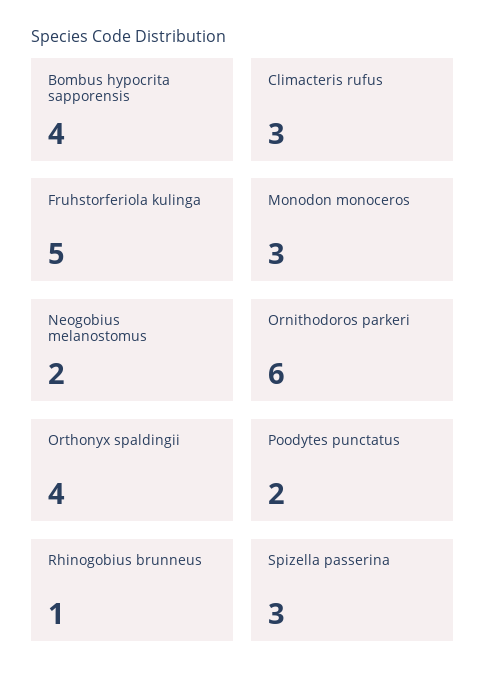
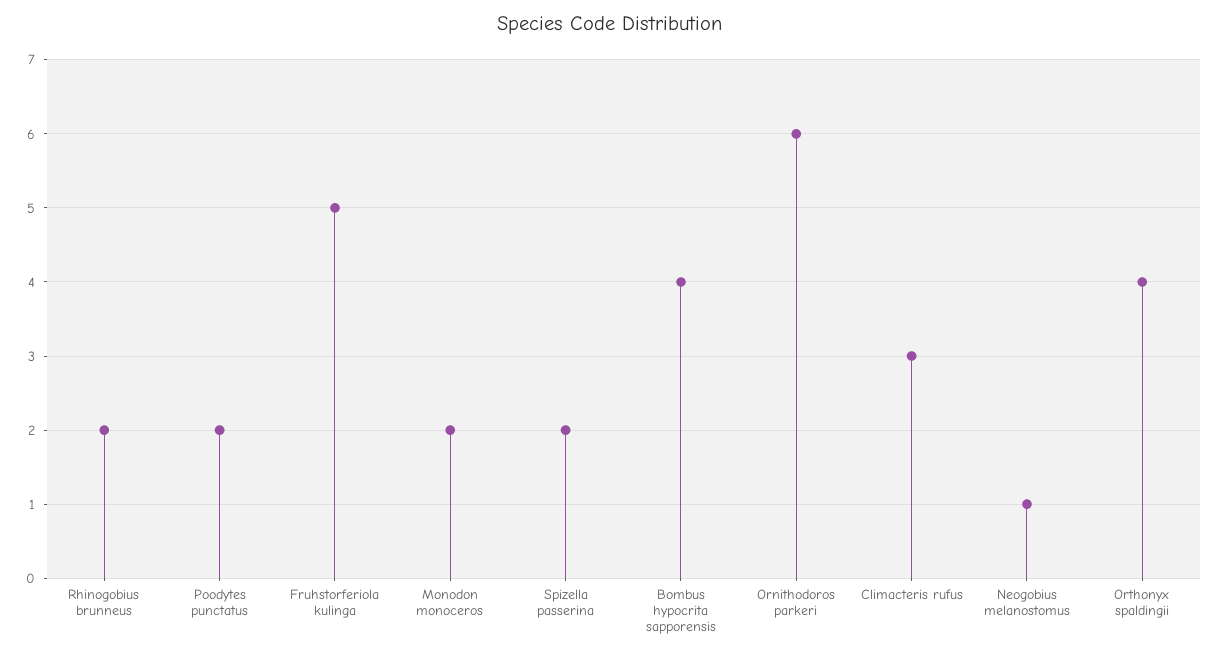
  {
    "Bombus hypocrita sapporensis": 4,
    "Climacteris rufus": 3,
    "Fruhstorferiola kulinga": 5,
-   "Monodon monoceros": 3,
+   "Monodon monoceros": 2,
-   "Neogobius melanostomus": 2,
+   "Neogobius melanostomus": 1,
    "Ornithodoros parkeri": 6,
    "Orthonyx spaldingii": 4,
    "Poodytes punctatus": 2,
-   "Rhinogobius brunneus": 1,
+   "Rhinogobius brunneus": 2,
-   "Spizella passerina": 3
+   "Spizella passerina": 2
  }

